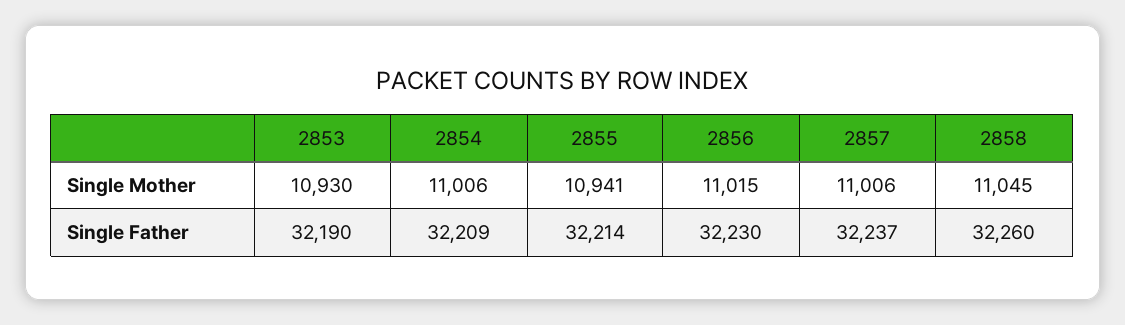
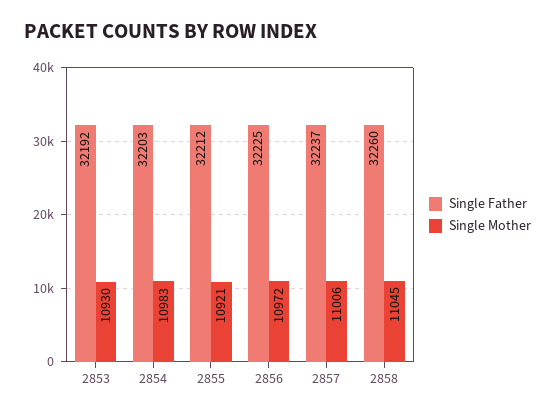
  {
    "Single Mother": {
      "2853": 10930,
-     "2854": 11006,
+     "2854": 10983,
-     "2855": 10941,
+     "2855": 10921,
-     "2856": 11015,
+     "2856": 10972,
      "2857": 11006,
      "2858": 11045
    },
    "Single Father": {
-     "2853": 32190,
+     "2853": 32192,
-     "2854": 32209,
+     "2854": 32203,
-     "2855": 32214,
+     "2855": 32212,
-     "2856": 32230,
+     "2856": 32225,
      "2857": 32237,
      "2858": 32260
    }
  }

